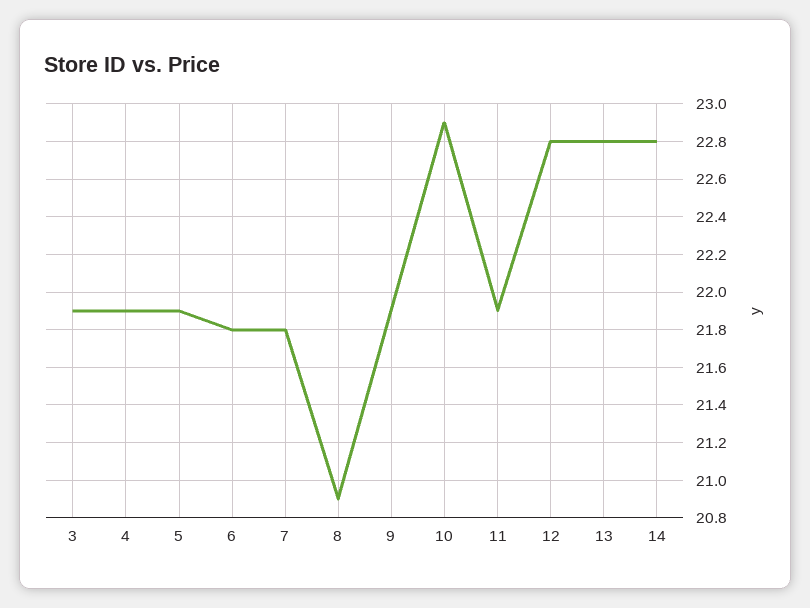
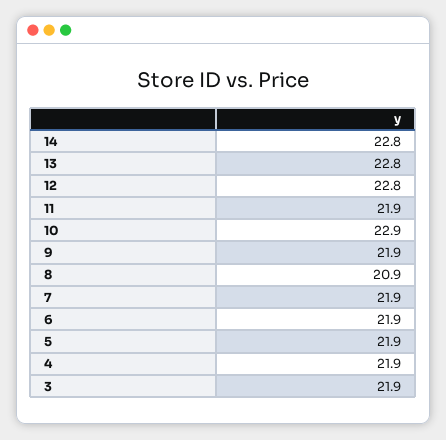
  {
    "3": 21.9,
    "4": 21.9,
    "5": 21.9,
-   "6": 21.8,
+   "6": 21.9,
-   "7": 21.8,
+   "7": 21.9,
    "8": 20.9,
    "9": 21.9,
    "10": 22.9,
    "11": 21.9,
    "12": 22.8,
    "13": 22.8,
    "14": 22.8
  }

